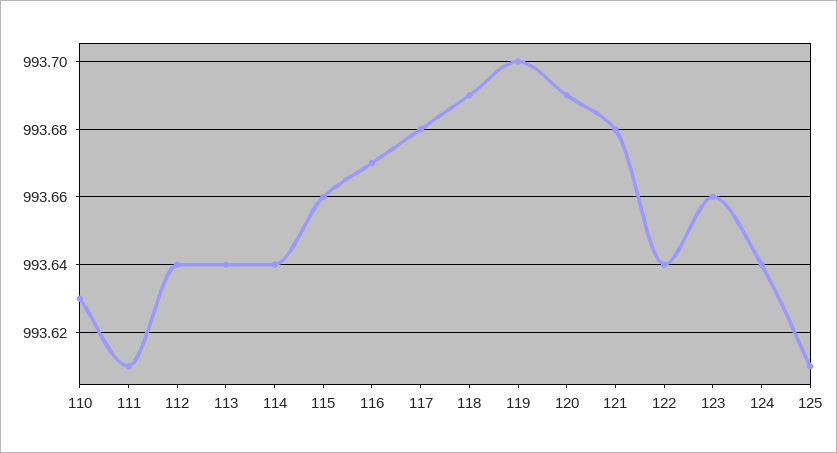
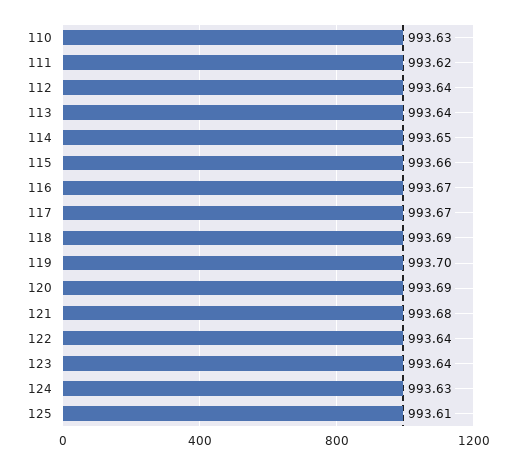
  {
    "110": 993.63,
-   "111": 993.61,
+   "111": 993.62,
    "112": 993.64,
    "113": 993.64,
-   "114": 993.64,
+   "114": 993.65,
    "115": 993.66,
    "116": 993.67,
-   "117": 993.68,
+   "117": 993.67,
    "118": 993.69,
    "119": 993.7,
    "120": 993.69,
    "121": 993.68,
    "122": 993.64,
-   "123": 993.66,
+   "123": 993.64,
-   "124": 993.64,
+   "124": 993.63,
    "125": 993.61
  }

